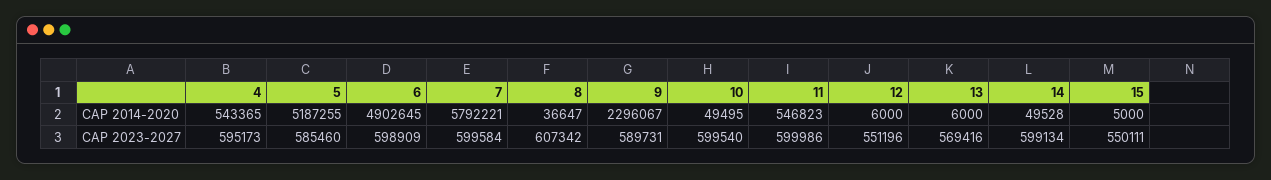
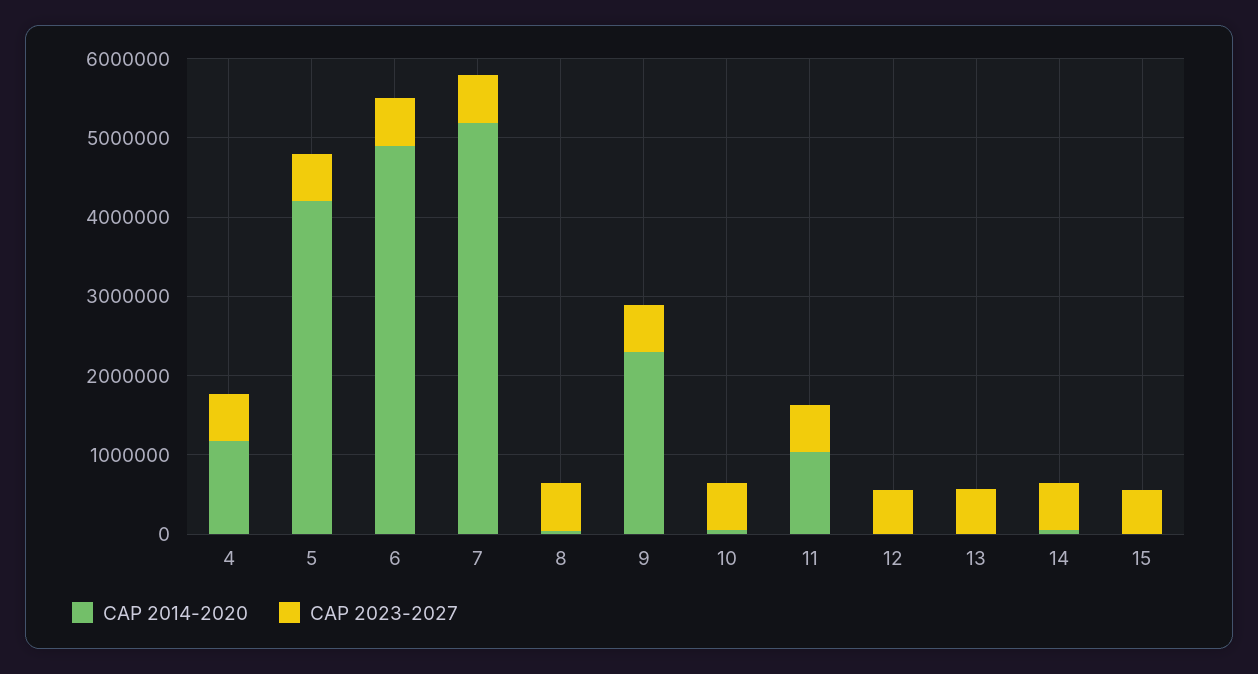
  {
    "CAP 2014-2020": {
-     "4": 543365,
+     "4": 1200000,
-     "5": 5187255,
+     "5": 4200000,
      "6": 4902645,
-     "7": 5792221,
+     "7": 5200000,
      "8": 36647,
      "9": 2296067,
      "10": 49495,
-     "11": 546823,
+     "11": 1000000,
      "12": 6000,
      "13": 6000,
      "14": 49528,
      "15": 5000
    },
    "CAP 2023-2027": {
      "4": 595173,
      "5": 585460,
      "6": 598909,
      "7": 599584,
      "8": 607342,
      "9": 589731,
      "10": 599540,
      "11": 599986,
      "12": 551196,
      "13": 569416,
      "14": 599134,
      "15": 550111
    }
  }

